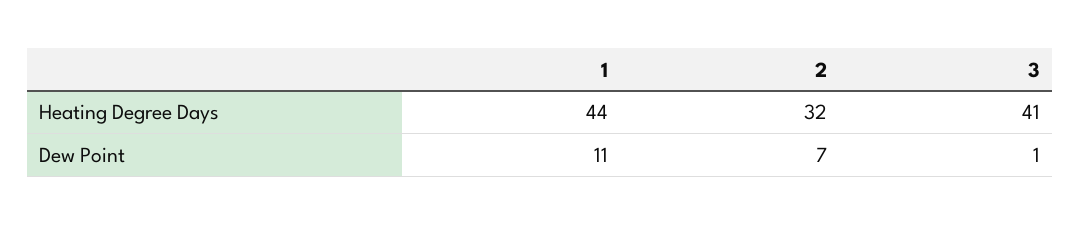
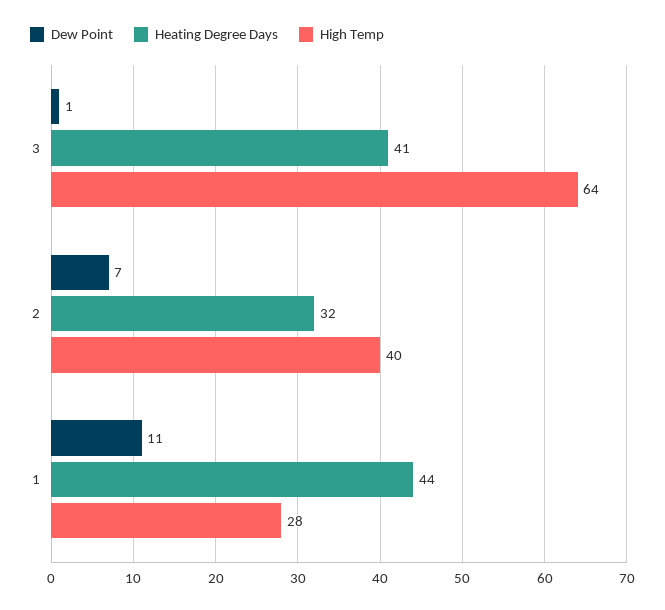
  {
    "Heating Degree Days": {
      "1": 44,
      "2": 32,
      "3": 41
    },
    "Dew Point": {
      "1": 11,
      "2": 7,
      "3": 1
-   }
+   },
+   "High Temp": {
+     "3": 64,
+     "2": 40,
+     "1": 28
+   }
  }

